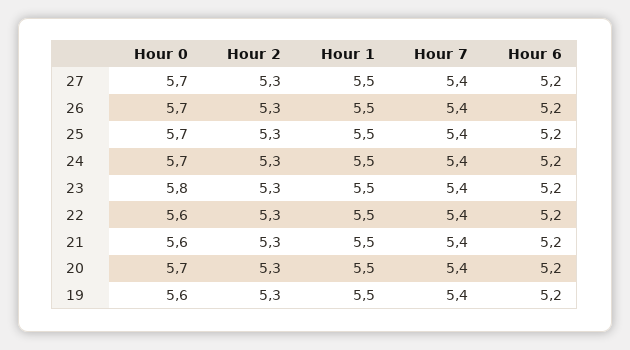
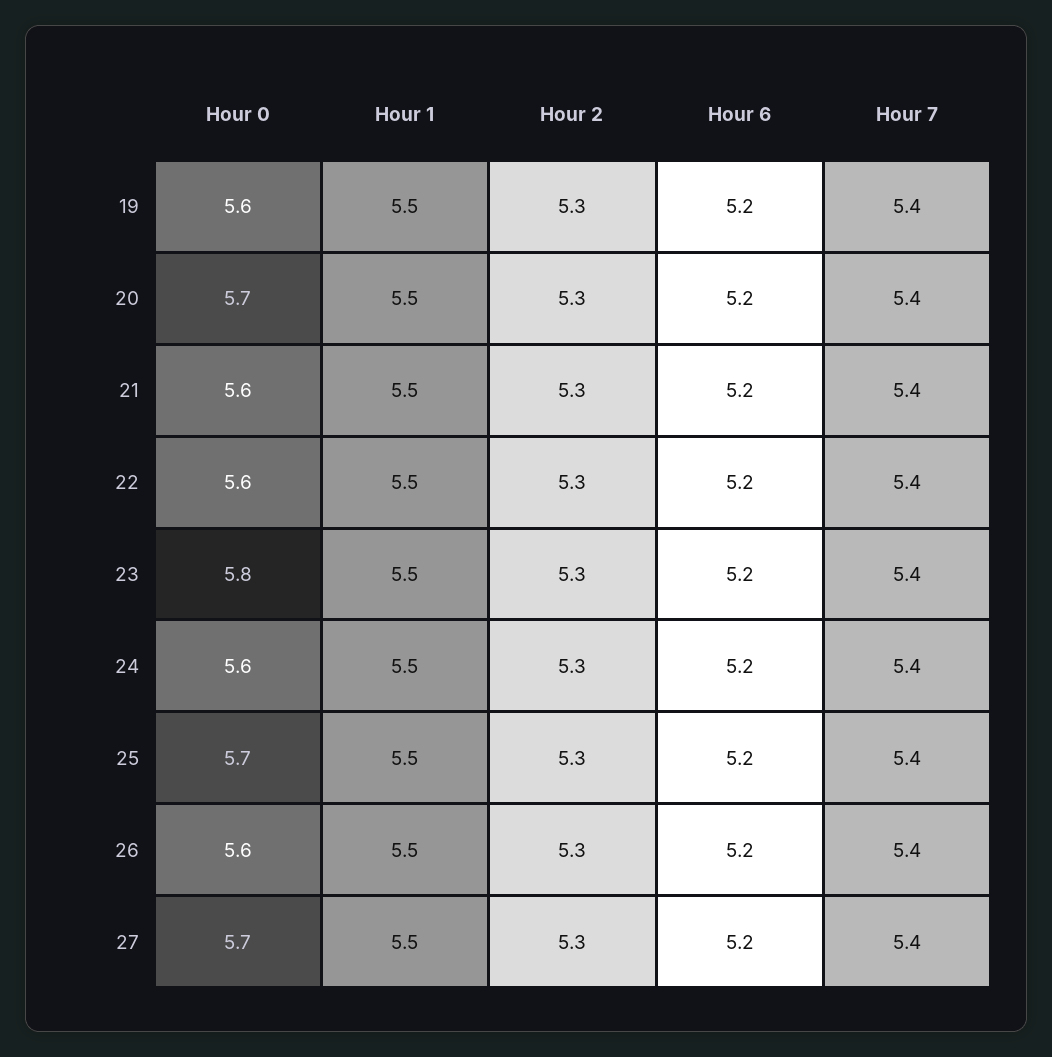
  {
    "Hour 0": {
      "27": 5.7,
-     "26": 5.7,
+     "26": 5.6,
      "25": 5.7,
-     "24": 5.7,
+     "24": 5.6,
      "23": 5.8,
      "22": 5.6,
      "21": 5.6,
      "20": 5.7,
      "19": 5.6
    },
    "Hour 2": {
      "27": 5.3,
      "26": 5.3,
      "25": 5.3,
      "24": 5.3,
      "23": 5.3,
      "22": 5.3,
      "21": 5.3,
      "20": 5.3,
      "19": 5.3
    },
    "Hour 1": {
      "27": 5.5,
      "26": 5.5,
      "25": 5.5,
      "24": 5.5,
      "23": 5.5,
      "22": 5.5,
      "21": 5.5,
      "20": 5.5,
      "19": 5.5
    },
    "Hour 7": {
      "27": 5.4,
      "26": 5.4,
      "25": 5.4,
      "24": 5.4,
      "23": 5.4,
      "22": 5.4,
      "21": 5.4,
      "20": 5.4,
      "19": 5.4
    },
    "Hour 6": {
      "27": 5.2,
      "26": 5.2,
      "25": 5.2,
      "24": 5.2,
      "23": 5.2,
      "22": 5.2,
      "21": 5.2,
      "20": 5.2,
      "19": 5.2
    }
  }

